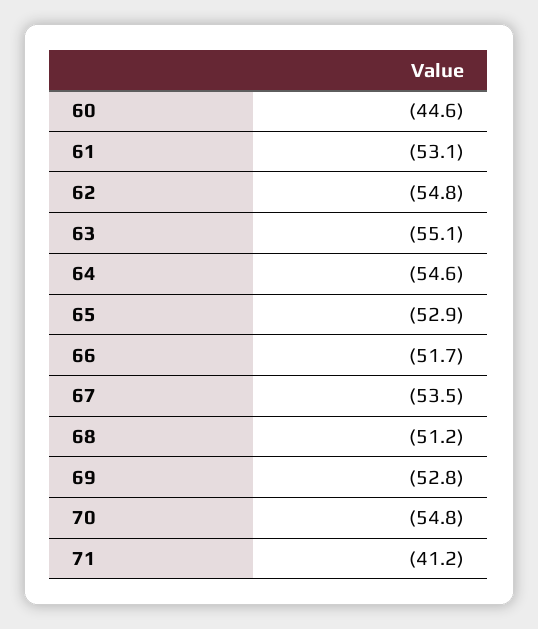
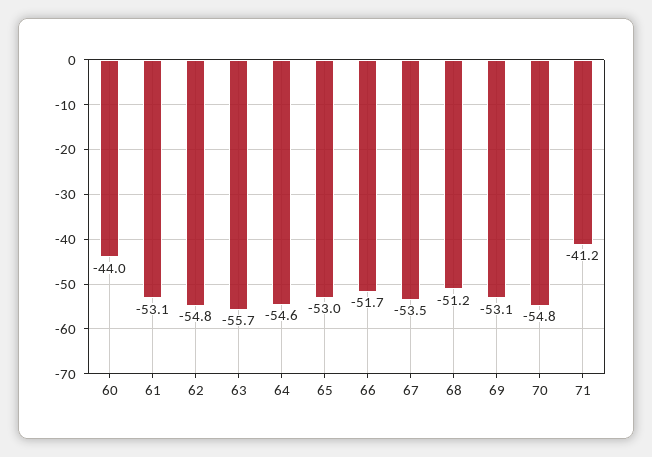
  {
-   "60": -44.6,
+   "60": -44,
    "61": -53.1,
    "62": -54.8,
-   "63": -55.1,
+   "63": -55.7,
    "64": -54.6,
-   "65": -52.9,
+   "65": -53,
    "66": -51.7,
    "67": -53.5,
    "68": -51.2,
-   "69": -52.8,
+   "69": -53.1,
    "70": -54.8,
    "71": -41.2
  }

